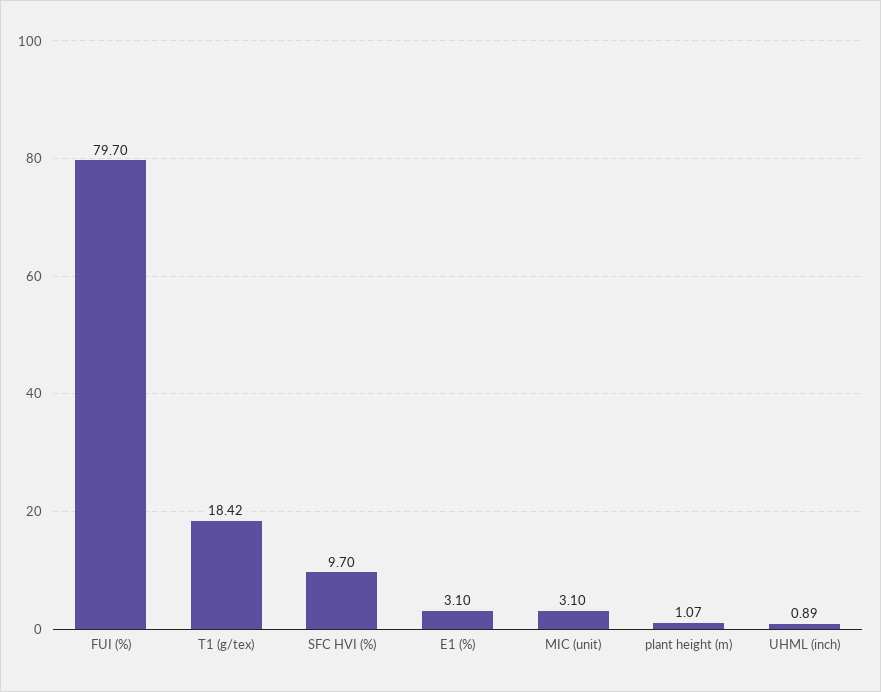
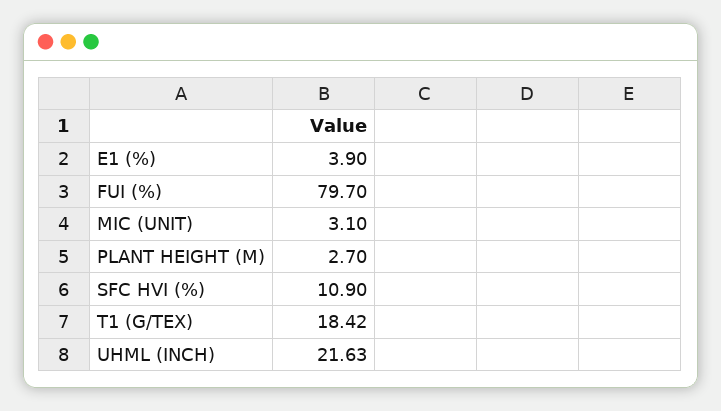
  {
    "FUI (%)": 79.7,
    "T1 (g/tex)": 18.42,
-   "SFC HVI (%)": 9.7,
+   "SFC HVI (%)": 10.9,
-   "E1 (%)": 3.1,
+   "E1 (%)": 3.9,
    "MIC (unit)": 3.1,
-   "plant height (m)": 1.07,
+   "plant height (m)": 2.7,
-   "UHML (inch)": 0.89
+   "UHML (inch)": 21.63
  }

